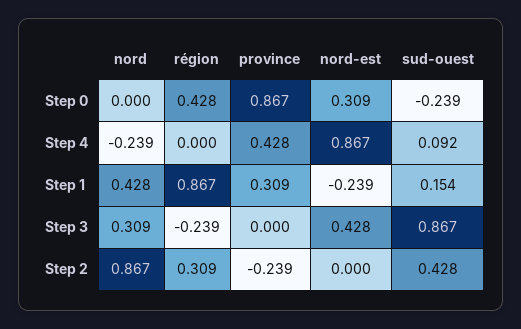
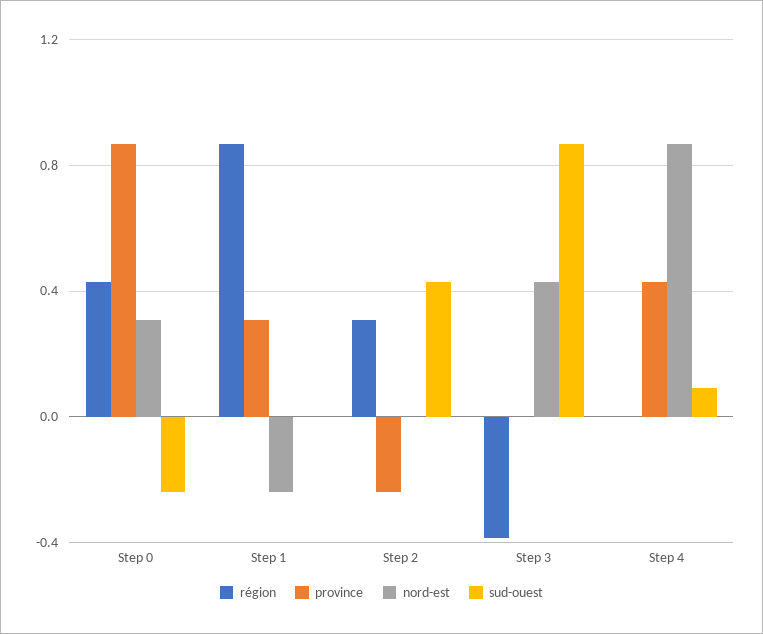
  {
-   "nord": {
-     "Step 0": 0,
-     "Step 4": -0.239,
-     "Step 1": 0.428,
-     "Step 3": 0.309,
-     "Step 2": 0.867
-   },
    "région": {
      "Step 0": 0.428,
      "Step 4": 0,
      "Step 1": 0.867,
-     "Step 3": -0.239,
+     "Step 3": -0.4,
      "Step 2": 0.309
    },
    "province": {
      "Step 0": 0.867,
      "Step 4": 0.428,
      "Step 1": 0.309,
      "Step 3": 0,
      "Step 2": -0.239
    },
    "nord-est": {
      "Step 0": 0.309,
      "Step 4": 0.867,
      "Step 1": -0.239,
      "Step 3": 0.428,
      "Step 2": 0
    },
    "sud-ouest": {
      "Step 0": -0.239,
      "Step 4": 0.092,
-     "Step 1": 0.154,
+     "Step 1": 0,
      "Step 3": 0.867,
      "Step 2": 0.428
    }
  }

